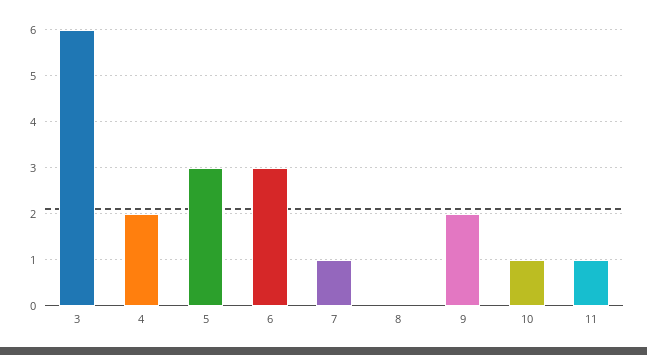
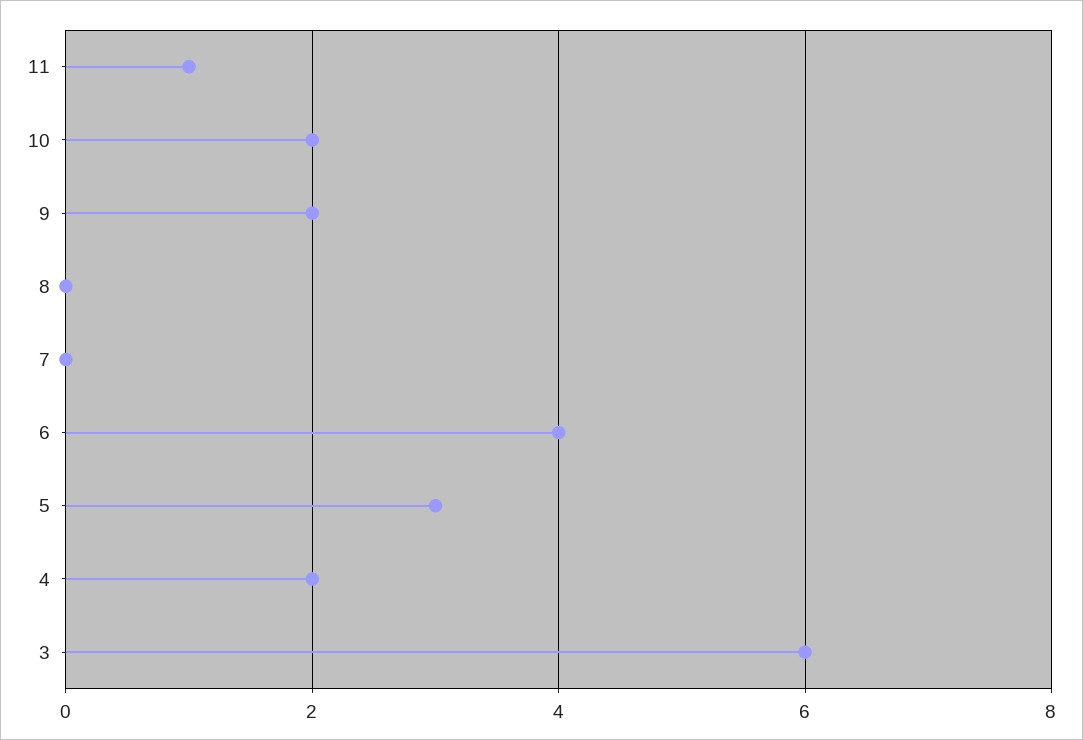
  {
    "3": 6,
    "4": 2,
    "5": 3,
-   "6": 3,
+   "6": 4,
-   "7": 1,
+   "7": 0,
    "8": 0,
    "9": 2,
-   "10": 1,
+   "10": 2,
    "11": 1
  }

